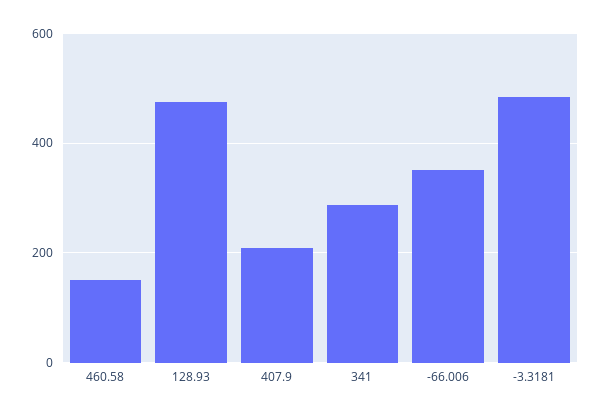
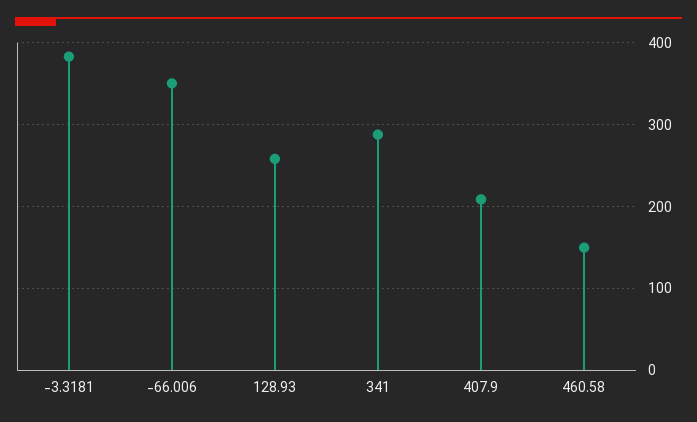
  {
    "460.58": 150,
-   "128.93": 480,
+   "128.93": 260,
    "407.9": 210,
    "341": 290,
    "-66.006": 350,
-   "-3.3181": 480
+   "-3.3181": 380
  }

